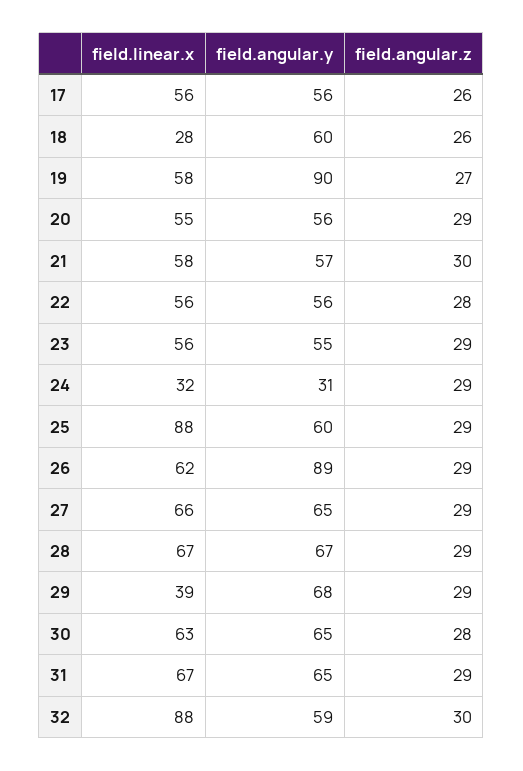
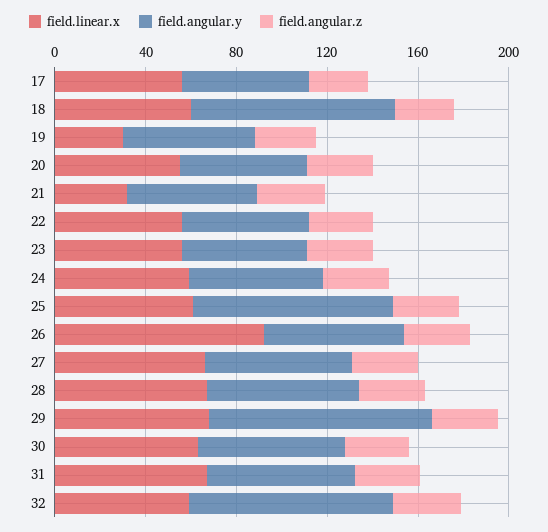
  {
    "field.linear.x": {
      "17": 56,
-     "18": 28,
+     "18": 60,
-     "19": 58,
+     "19": 30,
      "20": 55,
-     "21": 58,
+     "21": 30,
      "22": 56,
      "23": 56,
-     "24": 32,
+     "24": 60,
-     "25": 88,
+     "25": 60,
-     "26": 62,
+     "26": 90,
      "27": 66,
      "28": 67,
-     "29": 39,
+     "29": 70,
      "30": 63,
      "31": 67,
-     "32": 88
+     "32": 60
    },
    "field.angular.y": {
      "17": 56,
-     "18": 60,
+     "18": 90,
-     "19": 90,
+     "19": 60,
      "20": 56,
      "21": 57,
      "22": 56,
      "23": 55,
-     "24": 31,
+     "24": 60,
-     "25": 60,
+     "25": 90,
-     "26": 89,
+     "26": 60,
      "27": 65,
      "28": 67,
-     "29": 68,
+     "29": 100,
      "30": 65,
      "31": 65,
-     "32": 59
+     "32": 90
    },
    "field.angular.z": {
      "17": 26,
      "18": 26,
      "19": 27,
      "20": 29,
      "21": 30,
      "22": 28,
      "23": 29,
      "24": 29,
      "25": 29,
      "26": 29,
      "27": 29,
      "28": 29,
      "29": 29,
      "30": 28,
      "31": 29,
      "32": 30
    }
  }

